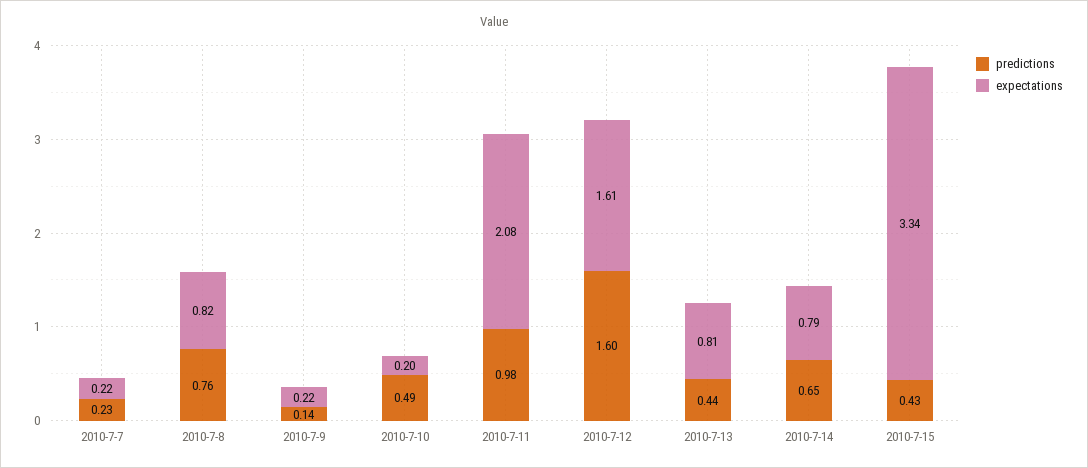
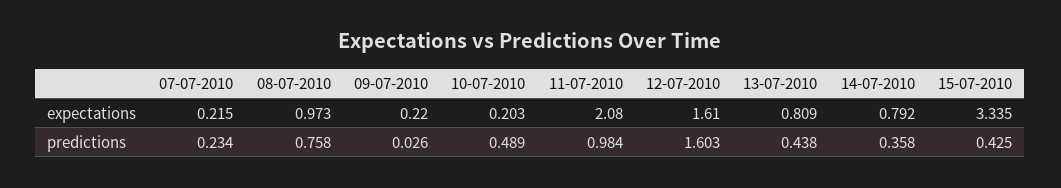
  {
    "predictions": {
      "2010-7-7": 0.234,
      "2010-7-8": 0.758,
-     "2010-7-9": 0.14,
+     "2010-7-9": 0.026,
      "2010-7-10": 0.489,
      "2010-7-11": 0.984,
      "2010-7-12": 1.603,
      "2010-7-13": 0.438,
-     "2010-7-14": 0.65,
+     "2010-7-14": 0.358,
      "2010-7-15": 0.425
    },
    "expectations": {
      "2010-7-7": 0.215,
-     "2010-7-8": 0.82,
+     "2010-7-8": 0.973,
      "2010-7-9": 0.22,
      "2010-7-10": 0.203,
      "2010-7-11": 2.08,
      "2010-7-12": 1.61,
      "2010-7-13": 0.809,
      "2010-7-14": 0.792,
      "2010-7-15": 3.335
    }
  }

